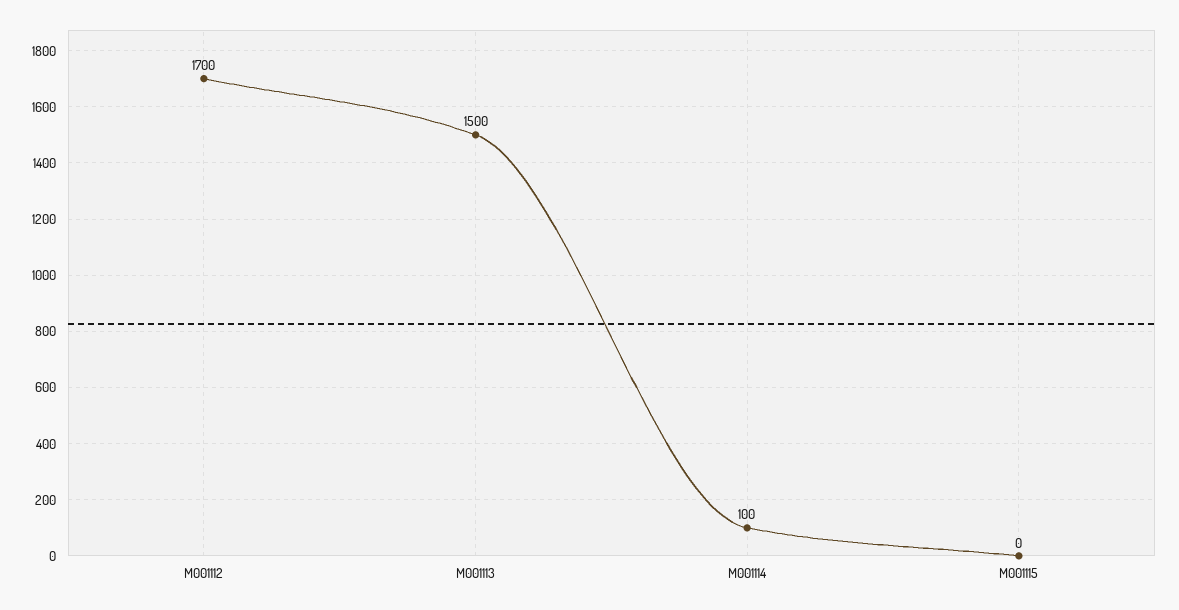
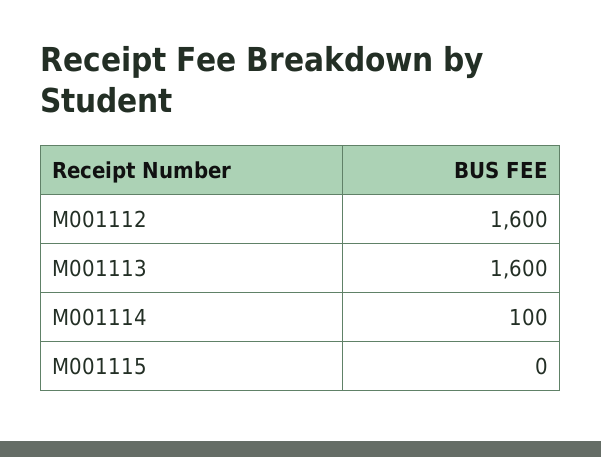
  {
-   "M001112": 1700,
+   "M001112": 1600,
-   "M001113": 1500,
+   "M001113": 1600,
    "M001114": 100,
    "M001115": 0
  }

